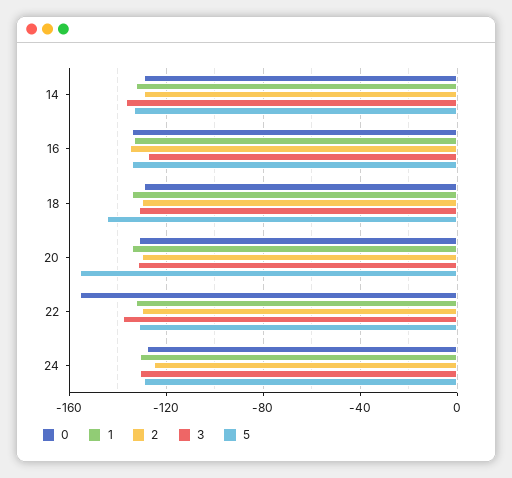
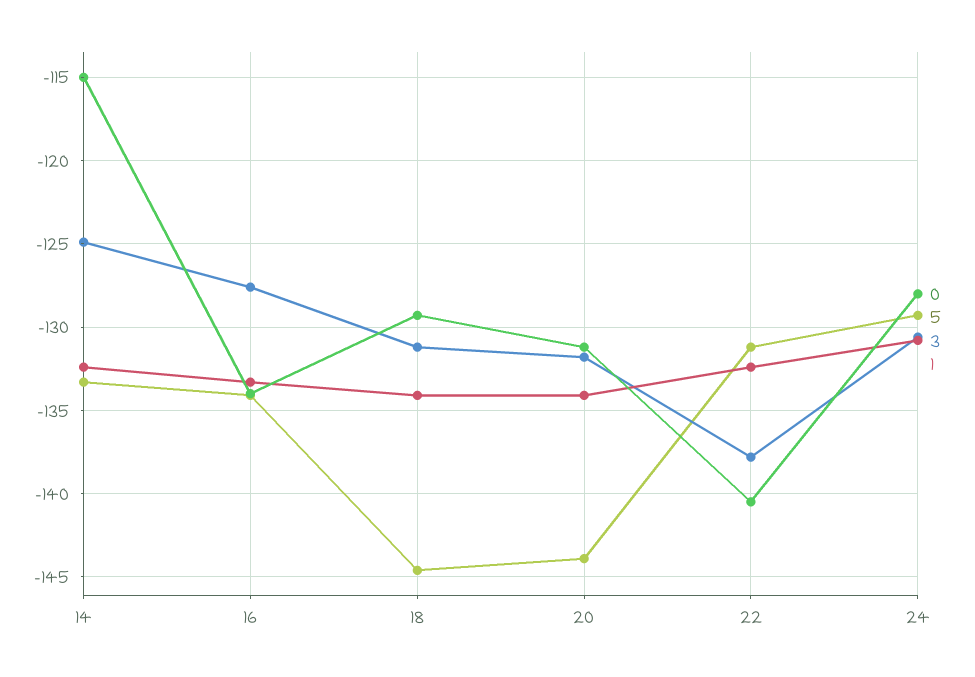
  {
    "0": {
-     "14": -130,
+     "14": -115,
      "16": -134,
      "18": -129.5,
      "20": -131,
-     "22": -155,
+     "22": -140.5,
      "24": -128
    },
    "1": {
      "14": -132.5,
      "16": -133.5,
      "18": -134,
      "20": -134,
      "22": -132.5,
      "24": -131
    },
-   "2": {
-     "14": -130,
-     "16": -135,
-     "18": -130,
-     "20": -130,
-     "22": -130,
-     "24": -125
-   },
    "3": {
-     "14": -135,
+     "14": -125,
      "16": -127.5,
      "18": -131,
      "20": -132,
      "22": -138,
      "24": -130.5
    },
    "5": {
      "14": -133.5,
      "16": -134,
      "18": -144.5,
-     "20": -155,
+     "20": -144,
      "22": -131,
      "24": -129.5
    }
  }

